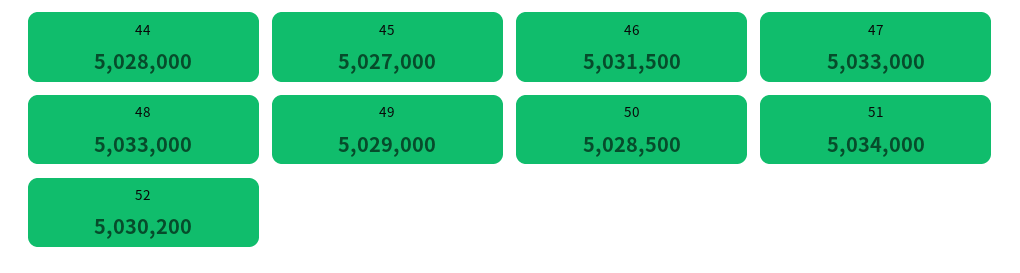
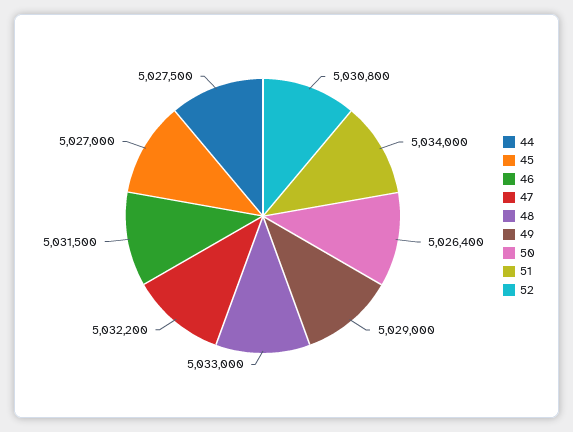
  {
-   "44": 5028000,
+   "44": 5027500,
    "45": 5027000,
    "46": 5031500,
-   "47": 5033000,
+   "47": 5032200,
    "48": 5033000,
    "49": 5029000,
-   "50": 5028500,
+   "50": 5026400,
    "51": 5034000,
-   "52": 5030200
+   "52": 5030800
  }

